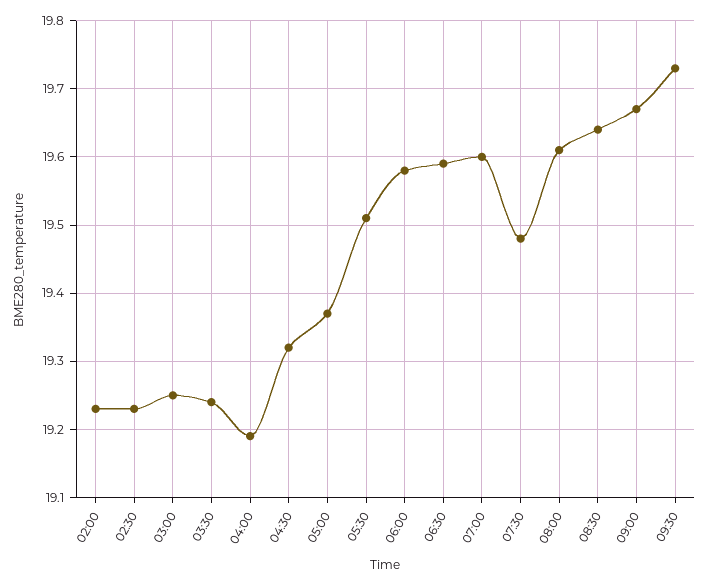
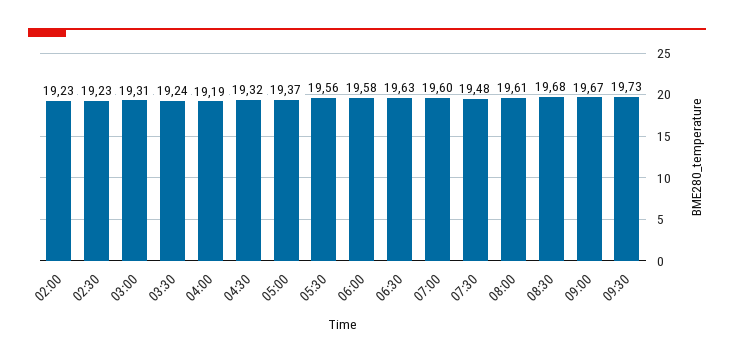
  {
    "02:00": 19.23,
    "02:30": 19.23,
-   "03:00": 19.25,
+   "03:00": 19.31,
    "03:30": 19.24,
    "04:00": 19.19,
    "04:30": 19.32,
    "05:00": 19.37,
-   "05:30": 19.51,
+   "05:30": 19.56,
    "06:00": 19.58,
-   "06:30": 19.59,
+   "06:30": 19.63,
    "07:00": 19.6,
    "07:30": 19.48,
    "08:00": 19.61,
-   "08:30": 19.64,
+   "08:30": 19.68,
    "09:00": 19.67,
    "09:30": 19.73
  }

